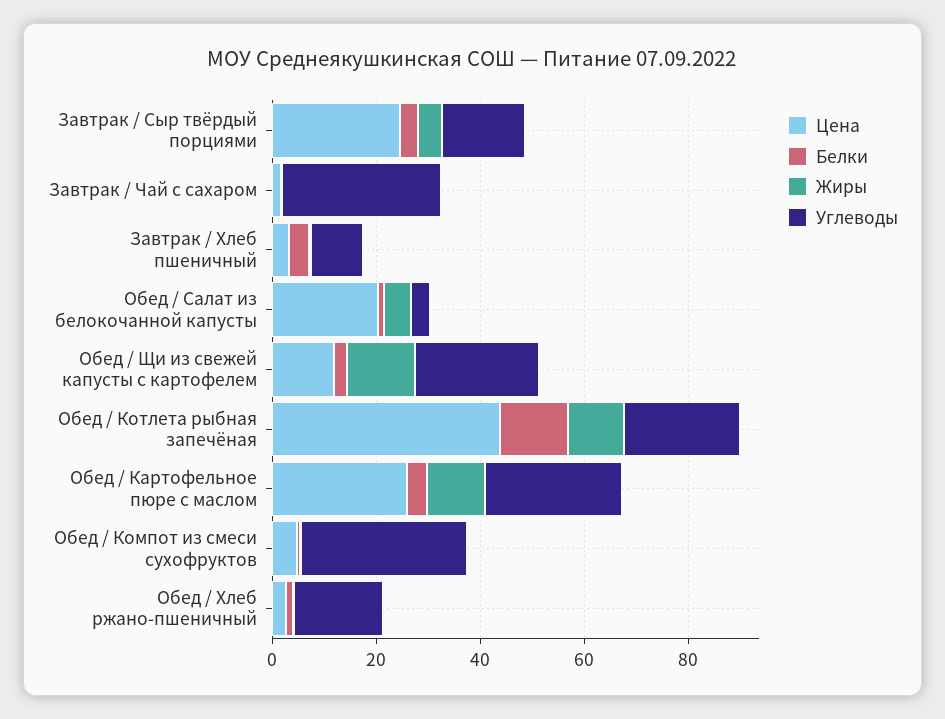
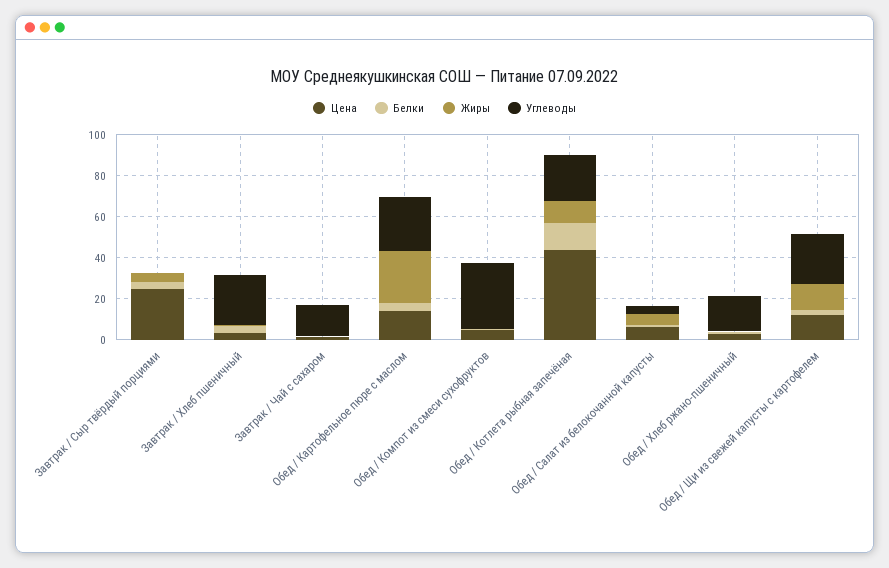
  {
    "Цена": {
      "Завтрак / Сыр твёрдый порциями": 25,
      "Завтрак / Чай с сахаром": 0,
      "Завтрак / Хлеб пшеничный": 5,
-     "Обед / Салат из белокочанной капусты": 20,
+     "Обед / Салат из белокочанной капусты": 5,
      "Обед / Щи из свежей капусты с картофелем": 10,
      "Обед / Котлета рыбная запечёная": 45,
-     "Обед / Картофельное пюре с маслом": 25,
+     "Обед / Картофельное пюре с маслом": 15,
      "Обед / Компот из смеси сухофруктов": 5,
      "Обед / Хлеб ржано-пшеничный": 5
    },
    "Белки": {
      "Завтрак / Сыр твёрдый порциями": 5,
      "Завтрак / Чай с сахаром": 0,
      "Завтрак / Хлеб пшеничный": 5,
      "Обед / Салат из белокочанной капусты": 0,
      "Обед / Щи из свежей капусты с картофелем": 5,
      "Обед / Котлета рыбная запечёная": 15,
      "Обед / Картофельное пюре с маслом": 5,
      "Обед / Компот из смеси сухофруктов": 0,
      "Обед / Хлеб ржано-пшеничный": 0
    },
    "Жиры": {
      "Завтрак / Сыр твёрдый порциями": 5,
      "Завтрак / Чай с сахаром": 0,
      "Завтрак / Хлеб пшеничный": 0,
      "Обед / Салат из белокочанной капусты": 5,
      "Обед / Щи из свежей капусты с картофелем": 15,
      "Обед / Котлета рыбная запечёная": 10,
-     "Обед / Картофельное пюре с маслом": 10,
+     "Обед / Картофельное пюре с маслом": 25,
      "Обед / Компот из смеси сухофруктов": 0,
      "Обед / Хлеб ржано-пшеничный": 0
    },
    "Углеводы": {
-     "Завтрак / Сыр твёрдый порциями": 15,
+     "Завтрак / Сыр твёрдый порциями": 0,
-     "Завтрак / Чай с сахаром": 30,
+     "Завтрак / Чай с сахаром": 15,
-     "Завтрак / Хлеб пшеничный": 10,
+     "Завтрак / Хлеб пшеничный": 25,
      "Обед / Салат из белокочанной капусты": 5,
      "Обед / Щи из свежей капусты с картофелем": 25,
      "Обед / Котлета рыбная запечёная": 20,
      "Обед / Картофельное пюре с маслом": 25,
      "Обед / Компот из смеси сухофруктов": 30,
      "Обед / Хлеб ржано-пшеничный": 15
    }
  }

